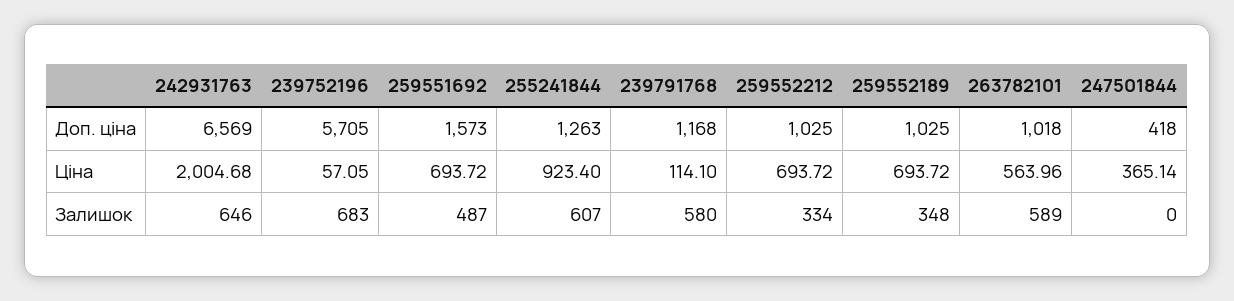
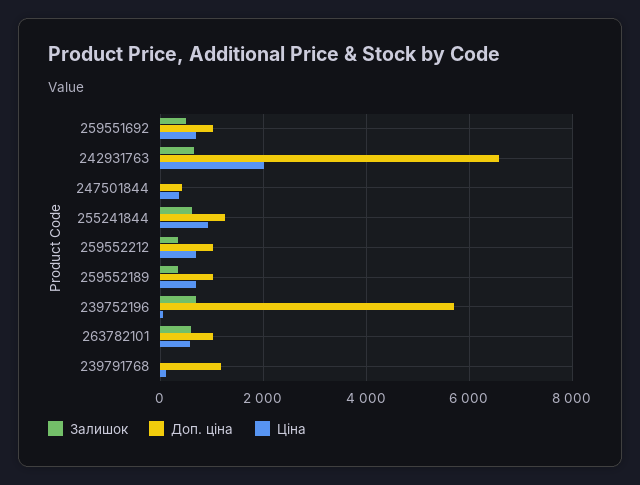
  {
    "Доп. ціна": {
      "242931763": 6569,
      "239752196": 5705,
-     "259551692": 1573,
+     "259551692": 1000,
      "255241844": 1263,
      "239791768": 1168,
      "259552212": 1025,
      "259552189": 1025,
      "263782101": 1018,
      "247501844": 418
    },
    "Ціна": {
      "242931763": 2004.68,
      "239752196": 57.05,
      "259551692": 693.72,
      "255241844": 923.4,
      "239791768": 114.1,
      "259552212": 693.72,
      "259552189": 693.72,
      "263782101": 563.96,
      "247501844": 365.14
    },
    "Залишок": {
      "242931763": 646,
      "239752196": 683,
      "259551692": 487,
      "255241844": 607,
-     "239791768": 580,
+     "239791768": 0,
      "259552212": 334,
      "259552189": 348,
      "263782101": 589,
      "247501844": 0
    }
  }

